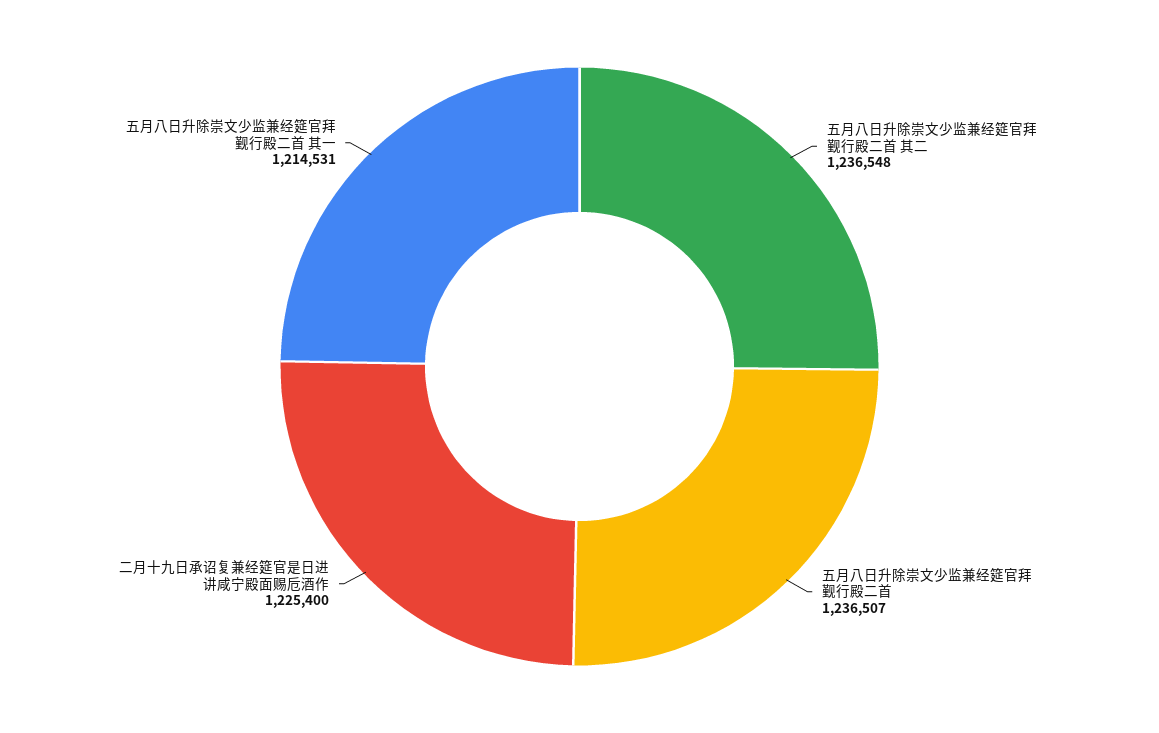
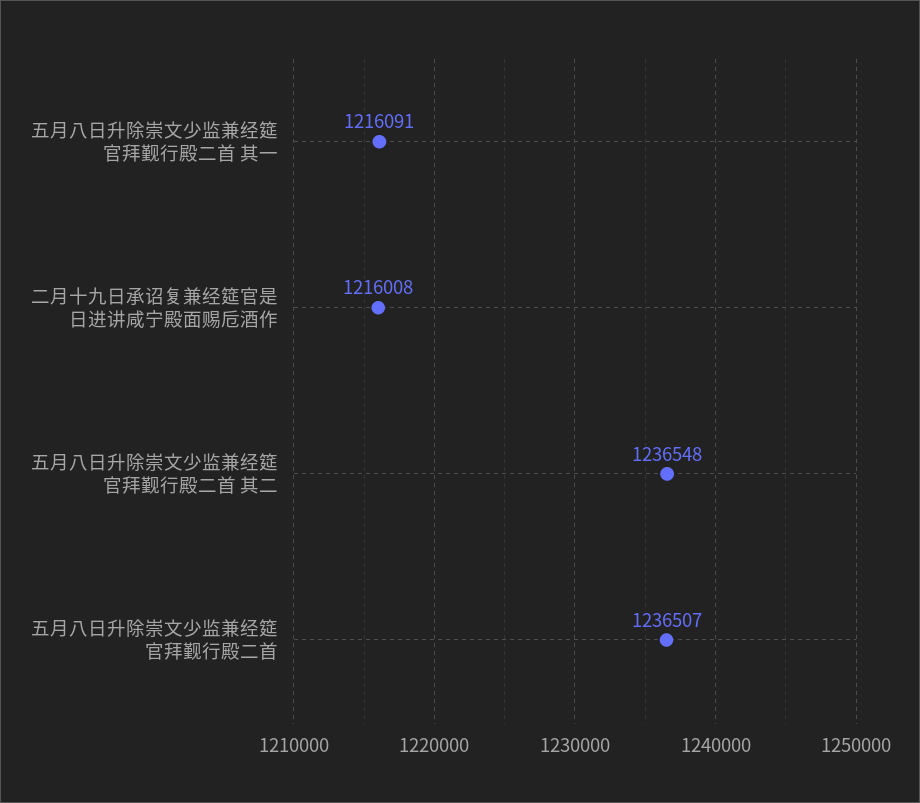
  {
    "五月八日升除崇文少监兼经筵官拜觐行殿二首 其二": 1236548,
    "五月八日升除崇文少监兼经筵官拜觐行殿二首": 1236507,
-   "二月十九日承诏复兼经筵官是日进讲咸宁殿面赐卮酒作": 1225400,
+   "二月十九日承诏复兼经筵官是日进讲咸宁殿面赐卮酒作": 1216008,
-   "五月八日升除崇文少监兼经筵官拜觐行殿二首 其一": 1214531
+   "五月八日升除崇文少监兼经筵官拜觐行殿二首 其一": 1216091
  }

